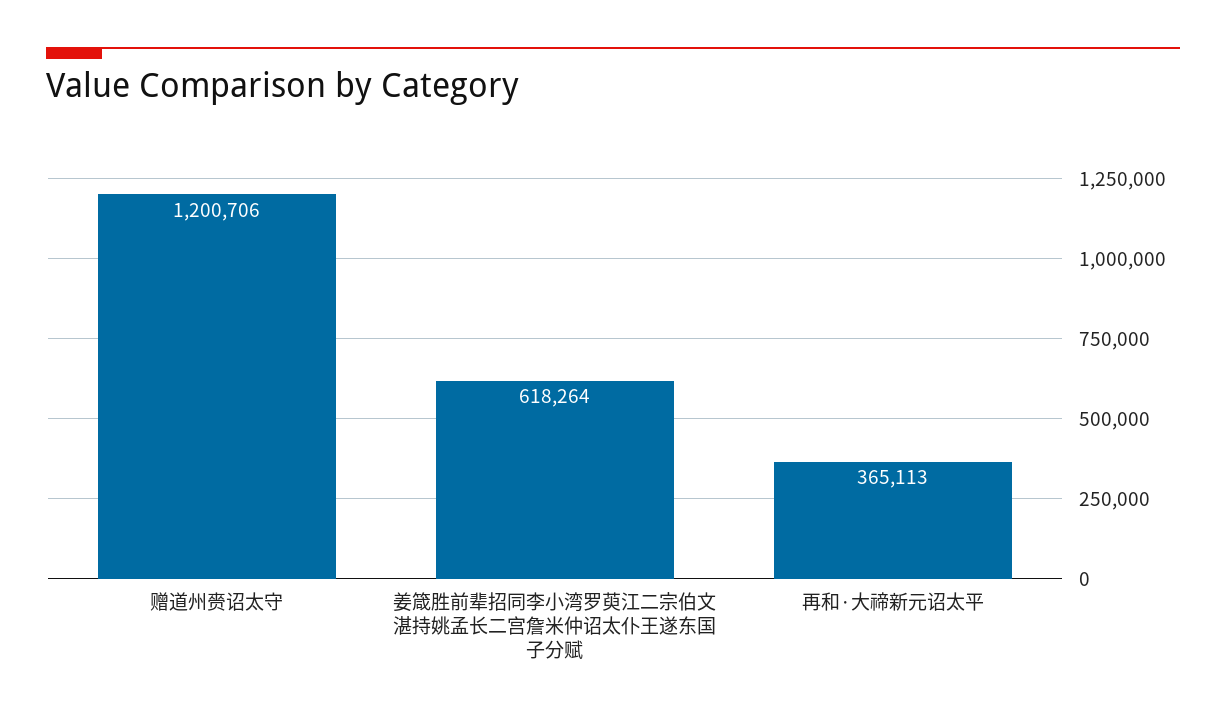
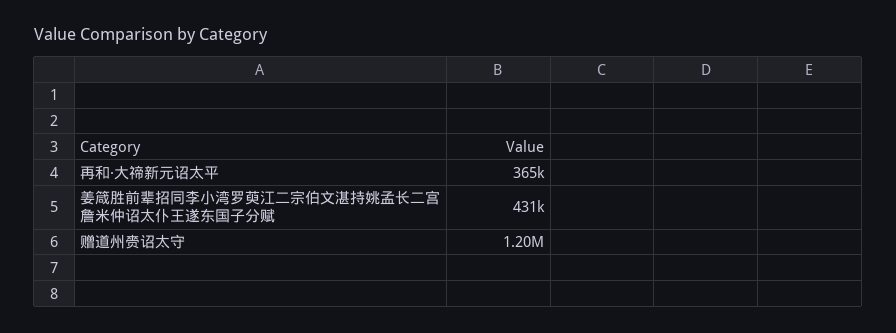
  {
    "赠道州赍诏太守": 1200706,
-   "姜箴胜前辈招同李小湾罗萸江二宗伯文湛持姚孟长二宫詹米仲诏太仆王遂东国子分赋": 618264,
+   "姜箴胜前辈招同李小湾罗萸江二宗伯文湛持姚孟长二宫詹米仲诏太仆王遂东国子分赋": 431000,
    "再和·大禘新元诏太平": 365113
  }

